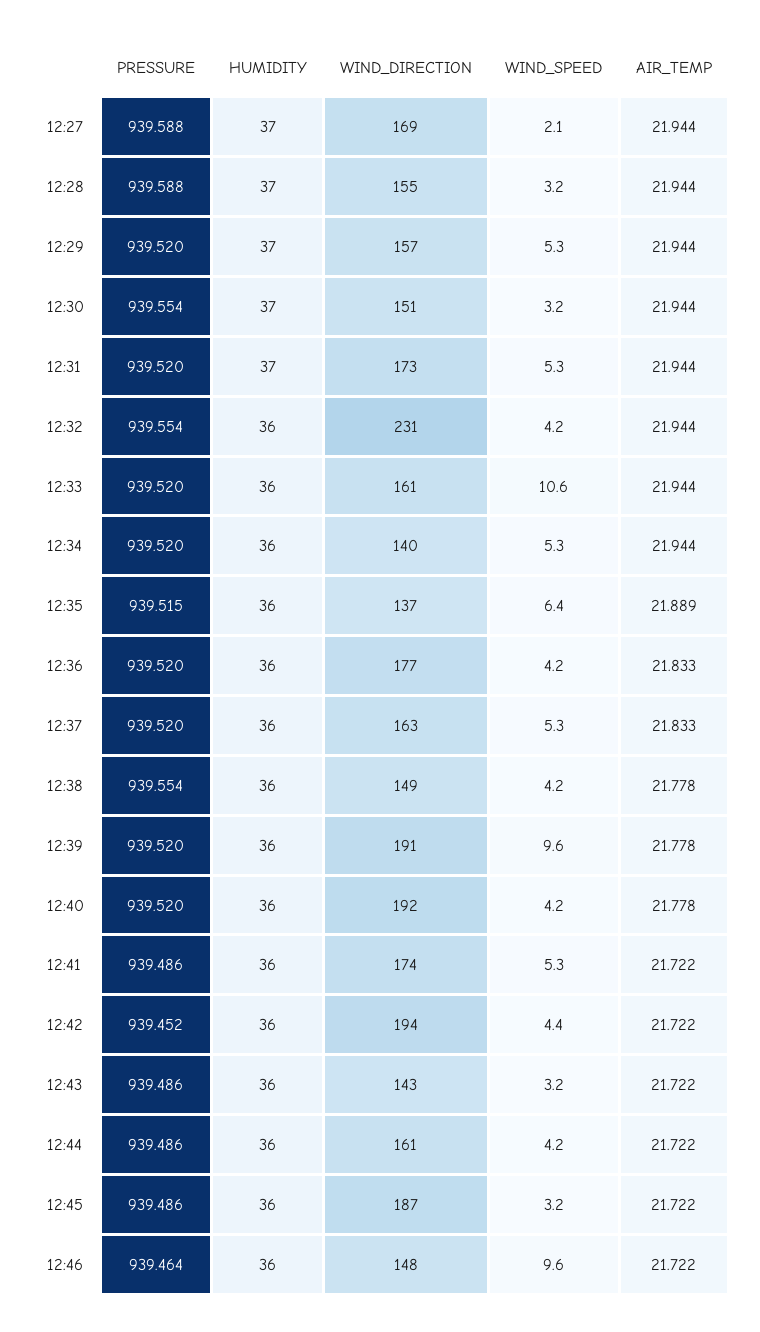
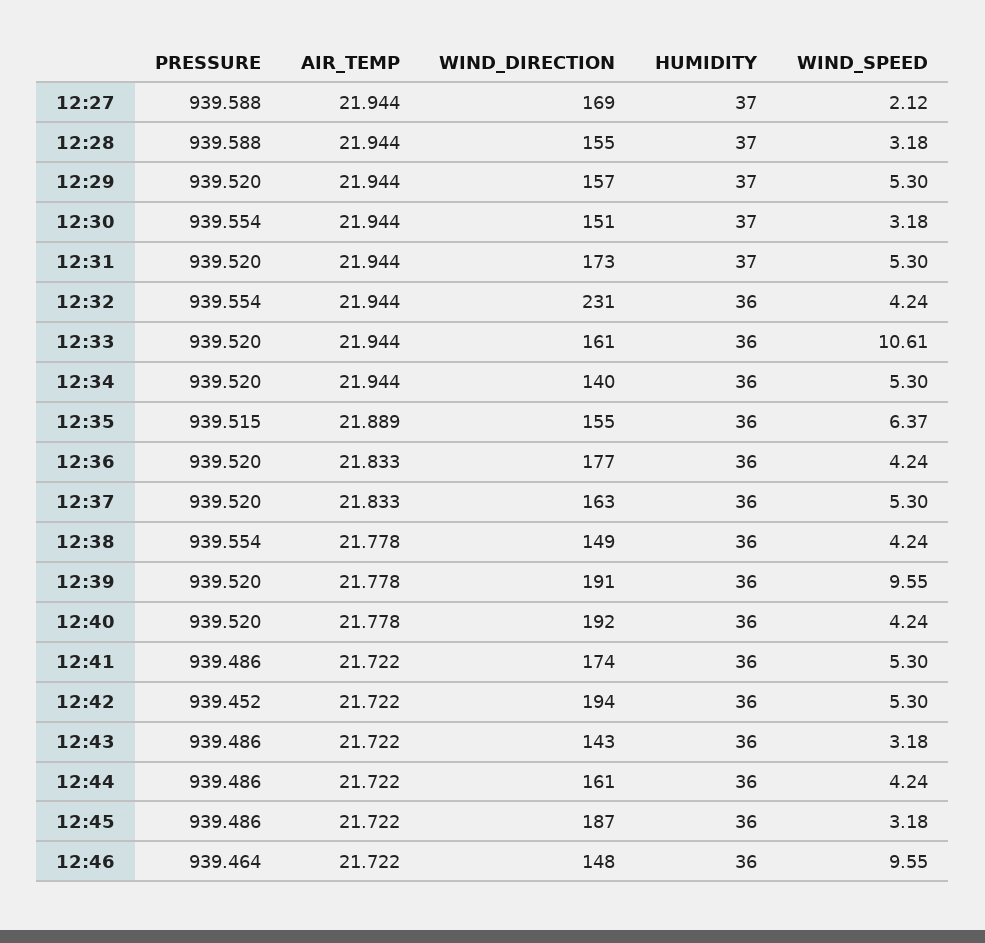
  {
    "PRESSURE": {
      "12:27": 939.588,
      "12:28": 939.588,
      "12:29": 939.52,
      "12:30": 939.554,
      "12:31": 939.52,
      "12:32": 939.554,
      "12:33": 939.52,
      "12:34": 939.52,
      "12:35": 939.515,
      "12:36": 939.52,
      "12:37": 939.52,
      "12:38": 939.554,
      "12:39": 939.52,
      "12:40": 939.52,
      "12:41": 939.486,
      "12:42": 939.452,
      "12:43": 939.486,
      "12:44": 939.486,
      "12:45": 939.486,
      "12:46": 939.464
    },
    "HUMIDITY": {
      "12:27": 37,
      "12:28": 37,
      "12:29": 37,
      "12:30": 37,
      "12:31": 37,
      "12:32": 36,
      "12:33": 36,
      "12:34": 36,
      "12:35": 36,
      "12:36": 36,
      "12:37": 36,
      "12:38": 36,
      "12:39": 36,
      "12:40": 36,
      "12:41": 36,
      "12:42": 36,
      "12:43": 36,
      "12:44": 36,
      "12:45": 36,
      "12:46": 36
    },
    "WIND_DIRECTION": {
      "12:27": 169,
      "12:28": 155,
      "12:29": 157,
      "12:30": 151,
      "12:31": 173,
      "12:32": 231,
      "12:33": 161,
      "12:34": 140,
-     "12:35": 137,
+     "12:35": 155,
      "12:36": 177,
      "12:37": 163,
      "12:38": 149,
      "12:39": 191,
      "12:40": 192,
      "12:41": 174,
      "12:42": 194,
      "12:43": 143,
      "12:44": 161,
      "12:45": 187,
      "12:46": 148
    },
    "WIND_SPEED": {
      "12:27": 2.12,
      "12:28": 3.18,
      "12:29": 5.3,
      "12:30": 3.18,
      "12:31": 5.3,
      "12:32": 4.24,
      "12:33": 10.61,
      "12:34": 5.3,
      "12:35": 6.37,
      "12:36": 4.24,
      "12:37": 5.3,
      "12:38": 4.24,
      "12:39": 9.55,
      "12:40": 4.24,
      "12:41": 5.3,
-     "12:42": 4.4,
+     "12:42": 5.3,
      "12:43": 3.18,
      "12:44": 4.24,
      "12:45": 3.18,
      "12:46": 9.55
    },
    "AIR_TEMP": {
      "12:27": 21.944,
      "12:28": 21.944,
      "12:29": 21.944,
      "12:30": 21.944,
      "12:31": 21.944,
      "12:32": 21.944,
      "12:33": 21.944,
      "12:34": 21.944,
      "12:35": 21.889,
      "12:36": 21.833,
      "12:37": 21.833,
      "12:38": 21.778,
      "12:39": 21.778,
      "12:40": 21.778,
      "12:41": 21.722,
      "12:42": 21.722,
      "12:43": 21.722,
      "12:44": 21.722,
      "12:45": 21.722,
      "12:46": 21.722
    }
  }

